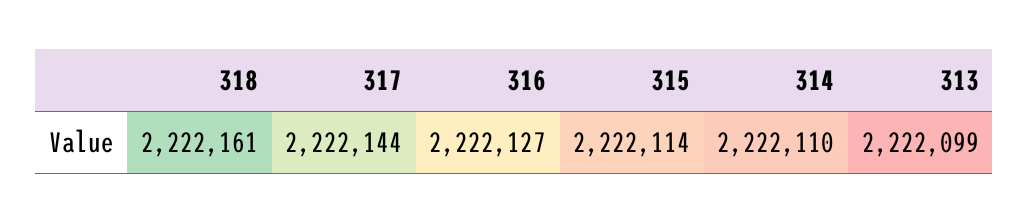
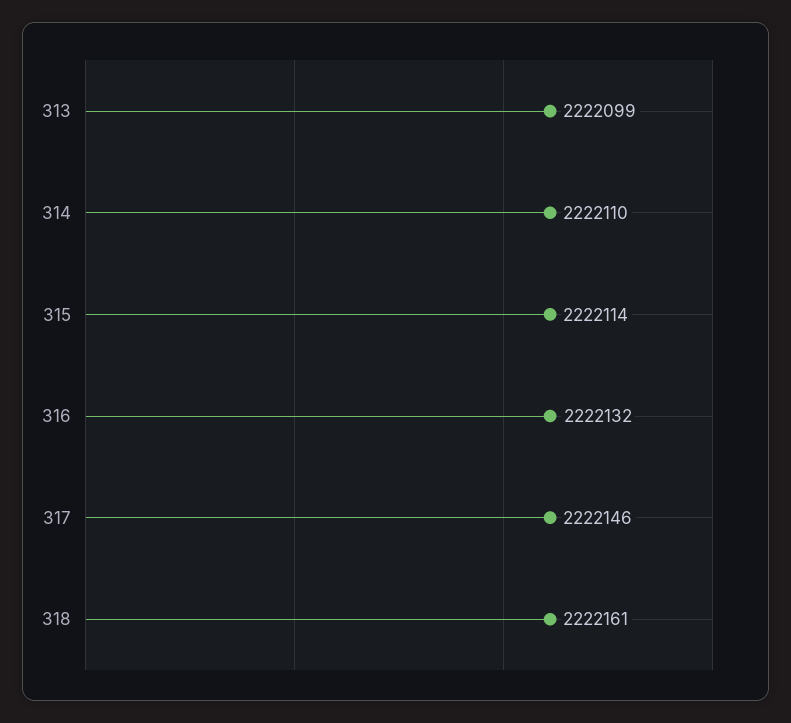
  {
    "318": 2222161,
-   "317": 2222144,
+   "317": 2222146,
-   "316": 2222127,
+   "316": 2222132,
    "315": 2222114,
    "314": 2222110,
    "313": 2222099
  }

